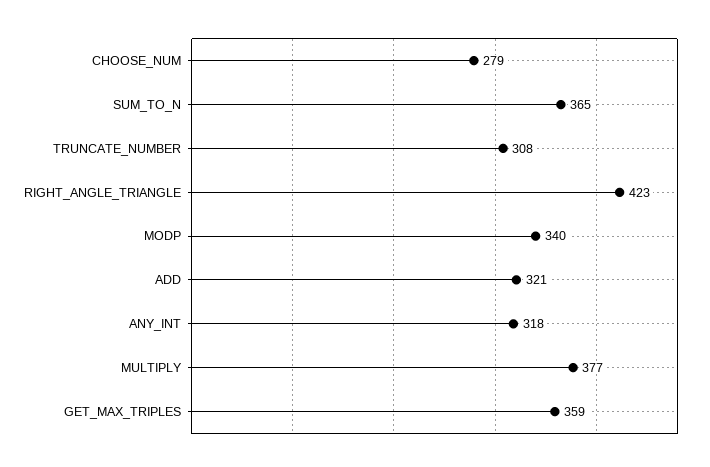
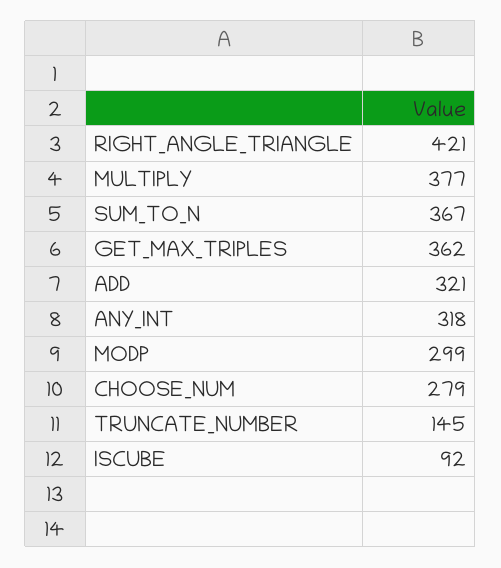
  {
    "CHOOSE_NUM": 279,
-   "SUM_TO_N": 365,
+   "SUM_TO_N": 367,
-   "TRUNCATE_NUMBER": 308,
+   "TRUNCATE_NUMBER": 145,
-   "RIGHT_ANGLE_TRIANGLE": 423,
+   "RIGHT_ANGLE_TRIANGLE": 421,
-   "MODP": 340,
+   "MODP": 299,
    "ADD": 321,
    "ANY_INT": 318,
    "MULTIPLY": 377,
-   "GET_MAX_TRIPLES": 359
+   "GET_MAX_TRIPLES": 362,
+   "ISCUBE": 92
  }

